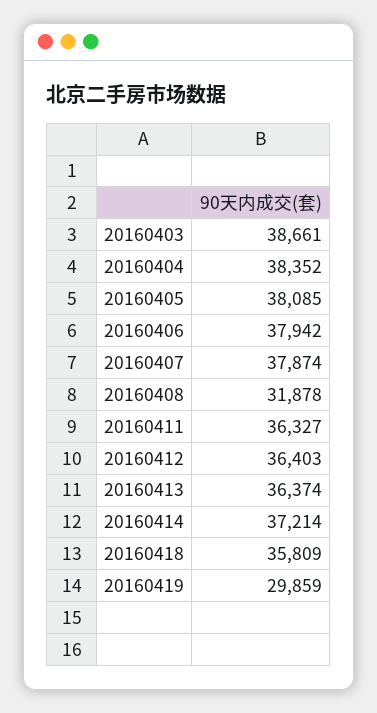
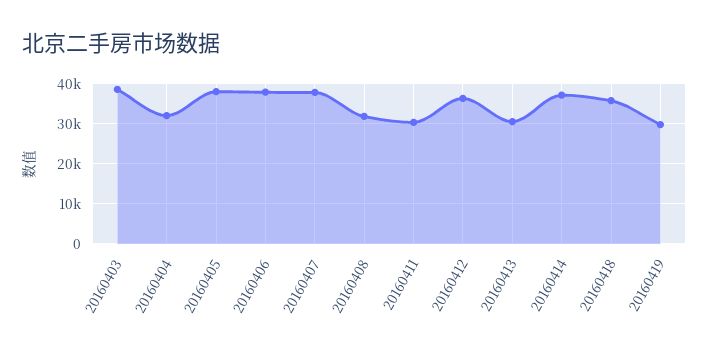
  {
    "20160403": 38661,
-   "20160404": 38352,
+   "20160404": 32000,
    "20160405": 38085,
    "20160406": 37942,
    "20160407": 37874,
    "20160408": 31878,
-   "20160411": 36327,
+   "20160411": 30000,
    "20160412": 36403,
-   "20160413": 36374,
+   "20160413": 30000,
    "20160414": 37214,
    "20160418": 35809,
    "20160419": 29859
  }

